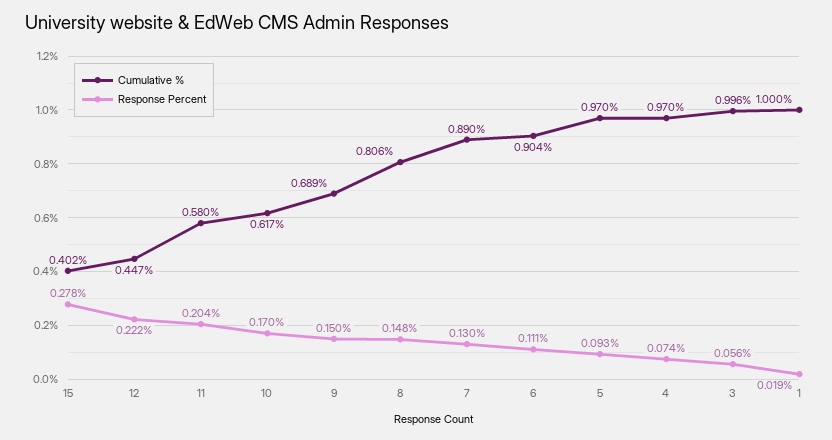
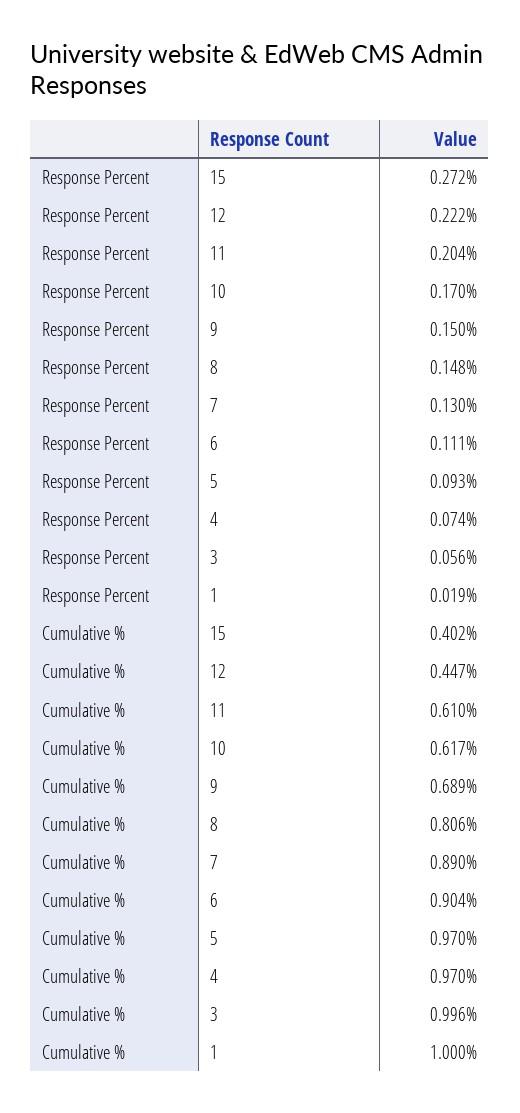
  {
    "Cumulative %": {
      "15": 0.402,
      "12": 0.447,
-     "11": 0.58,
+     "11": 0.61,
      "10": 0.617,
      "9": 0.689,
      "8": 0.806,
      "7": 0.89,
      "6": 0.904,
      "5": 0.97,
      "4": 0.97,
      "3": 0.996,
      "1": 1
    },
    "Response Percent": {
-     "15": 0.278,
+     "15": 0.272,
      "12": 0.222,
      "11": 0.204,
      "10": 0.17,
      "9": 0.15,
      "8": 0.148,
      "7": 0.13,
      "6": 0.111,
      "5": 0.093,
      "4": 0.074,
      "3": 0.056,
      "1": 0.019
    }
  }

